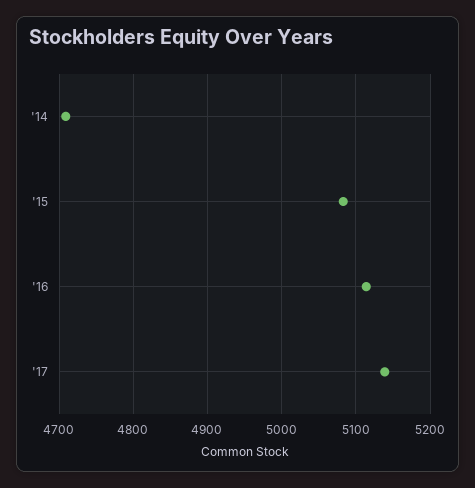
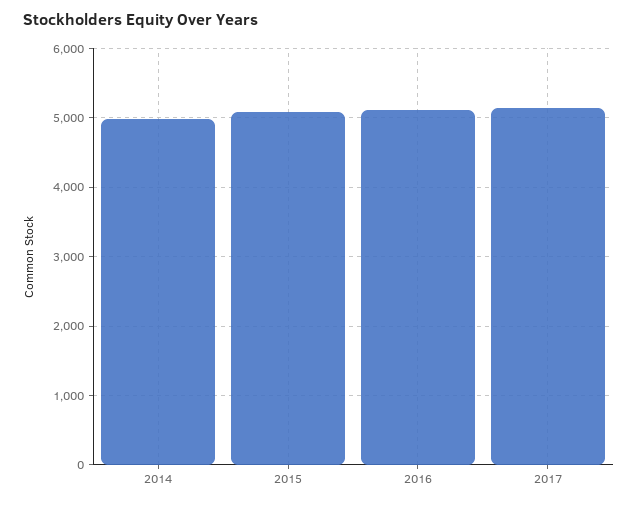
  {
-   "'14": 4710,
+   "'14": 5000,
    "'15": 5080,
    "'16": 5110,
    "'17": 5140
  }

